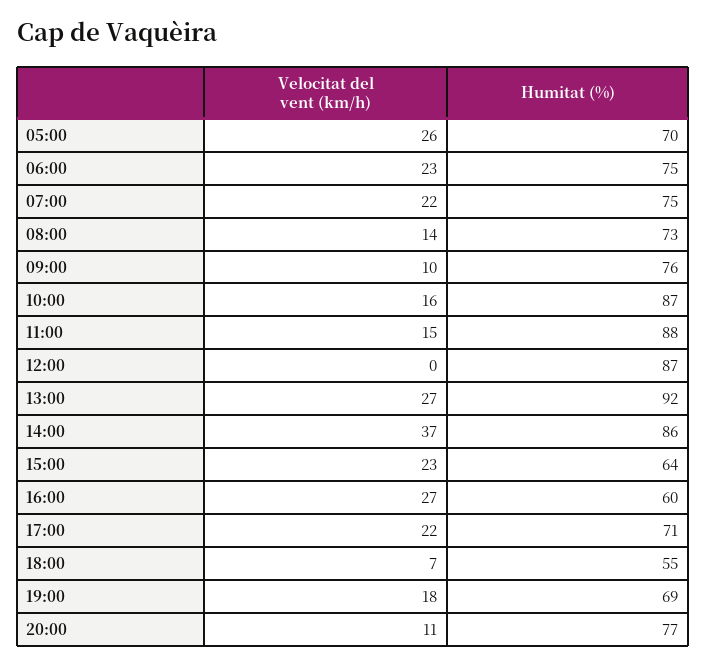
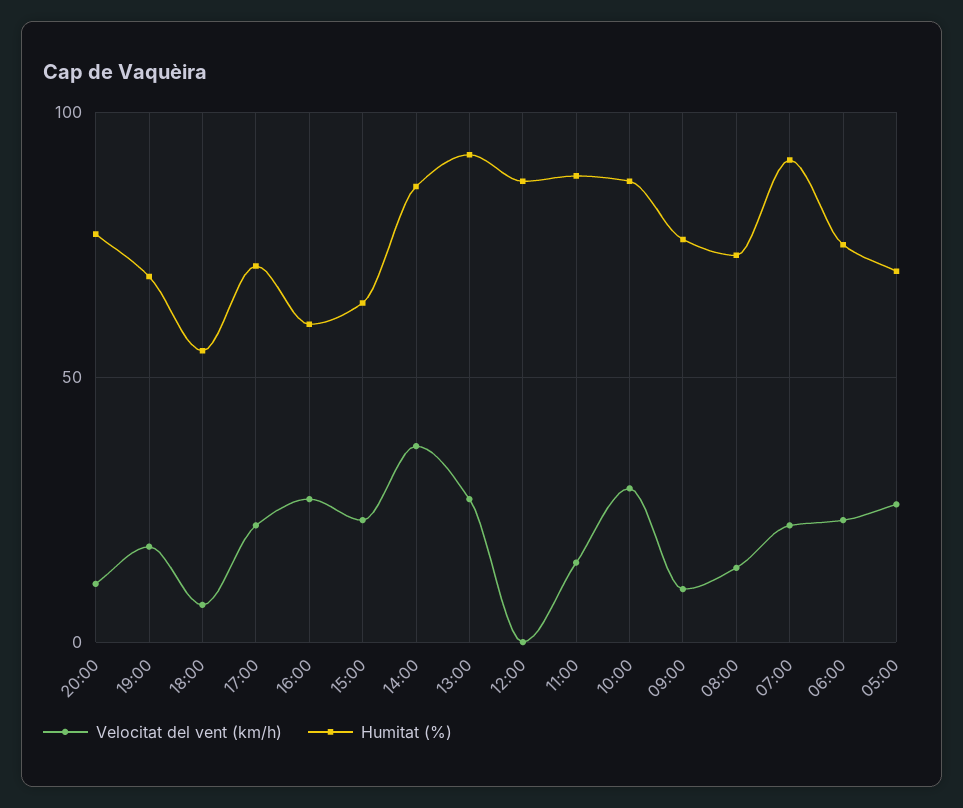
  {
    "Velocitat del vent (km/h)": {
      "05:00": 26,
      "06:00": 23,
      "07:00": 22,
      "08:00": 14,
      "09:00": 10,
-     "10:00": 16,
+     "10:00": 30,
      "11:00": 15,
      "12:00": 0,
      "13:00": 27,
      "14:00": 37,
      "15:00": 23,
      "16:00": 27,
      "17:00": 22,
      "18:00": 7,
      "19:00": 18,
      "20:00": 11
    },
    "Humitat (%)": {
      "05:00": 70,
      "06:00": 75,
-     "07:00": 75,
+     "07:00": 90,
      "08:00": 73,
      "09:00": 76,
      "10:00": 87,
      "11:00": 88,
      "12:00": 87,
      "13:00": 92,
      "14:00": 86,
      "15:00": 64,
      "16:00": 60,
      "17:00": 71,
      "18:00": 55,
      "19:00": 69,
      "20:00": 77
    }
  }

